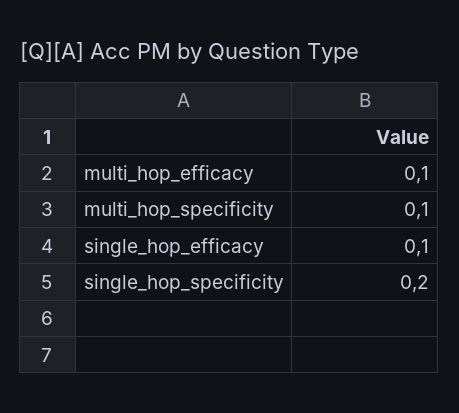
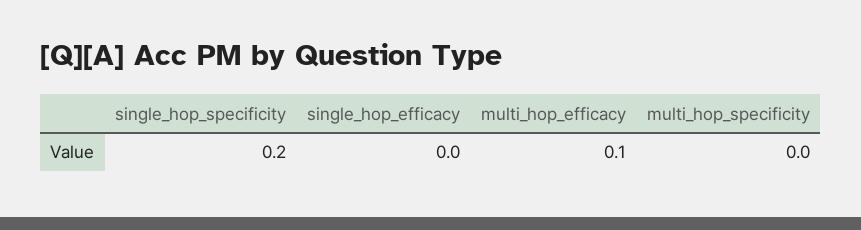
  {
    "multi_hop_efficacy": 0.1,
-   "multi_hop_specificity": 0.1,
+   "multi_hop_specificity": 0,
-   "single_hop_efficacy": 0.1,
+   "single_hop_efficacy": 0,
    "single_hop_specificity": 0.2
  }

